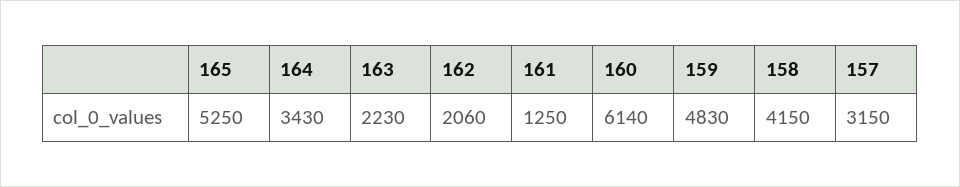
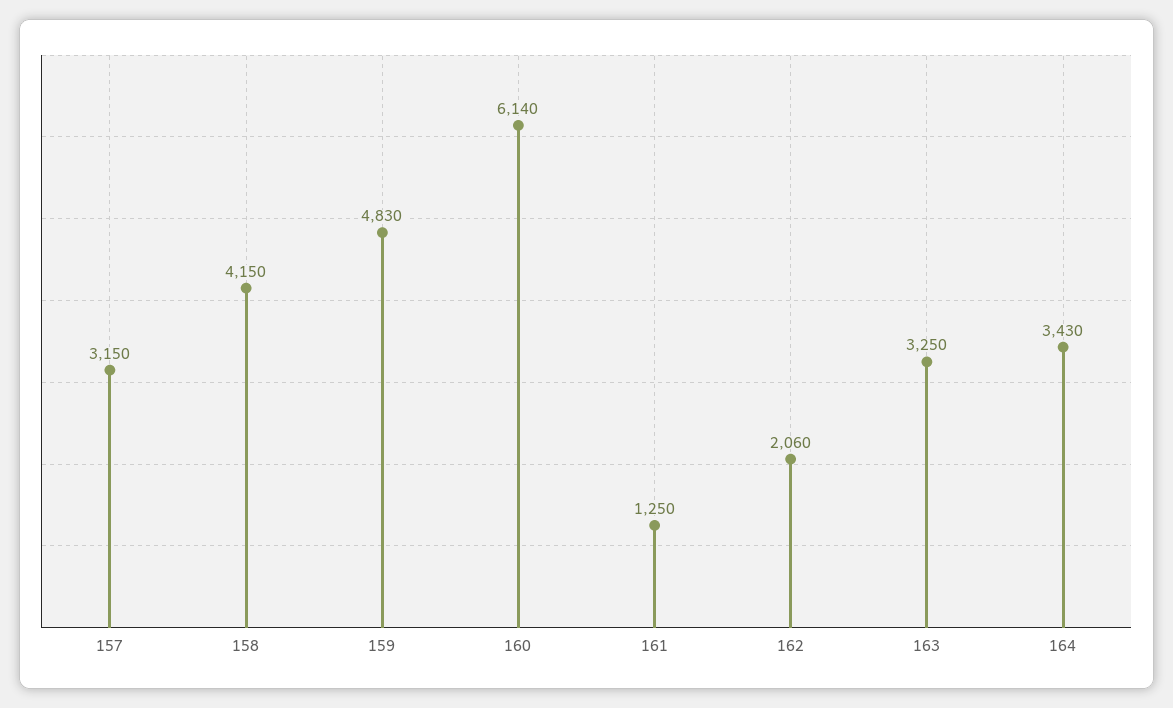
  {
-   "165": 5250,
    "164": 3430,
-   "163": 2230,
+   "163": 3250,
    "162": 2060,
    "161": 1250,
    "160": 6140,
    "159": 4830,
    "158": 4150,
    "157": 3150
  }

